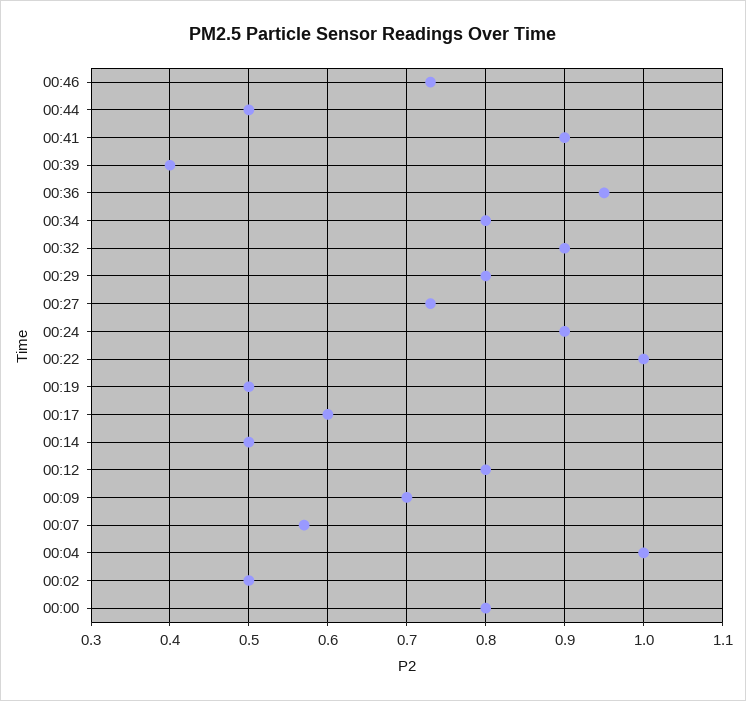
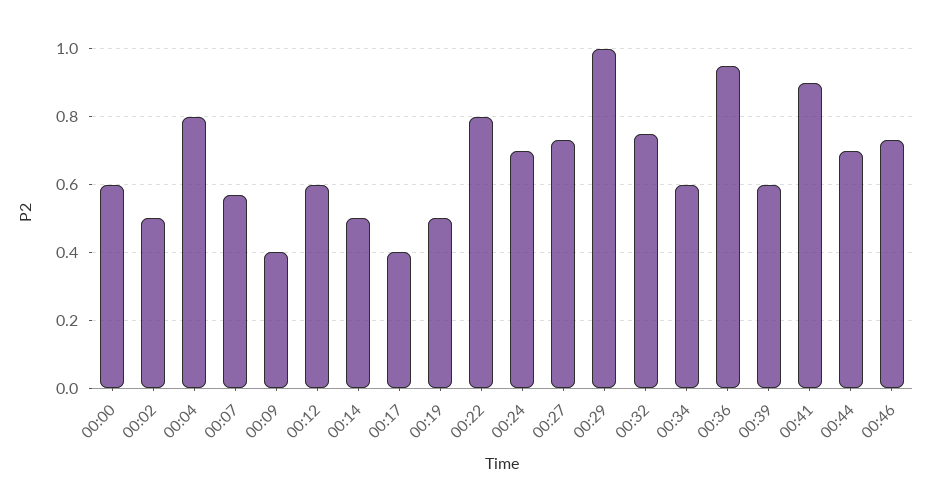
  {
    "00:46": 0.73,
-   "00:44": 0.5,
+   "00:44": 0.7,
    "00:41": 0.9,
-   "00:39": 0.4,
+   "00:39": 0.6,
    "00:36": 0.95,
-   "00:34": 0.8,
+   "00:34": 0.6,
-   "00:32": 0.9,
+   "00:32": 0.75,
-   "00:29": 0.8,
+   "00:29": 1,
    "00:27": 0.73,
-   "00:24": 0.9,
+   "00:24": 0.7,
-   "00:22": 1,
+   "00:22": 0.8,
    "00:19": 0.5,
-   "00:17": 0.6,
+   "00:17": 0.4,
    "00:14": 0.5,
-   "00:12": 0.8,
+   "00:12": 0.6,
-   "00:09": 0.7,
+   "00:09": 0.4,
    "00:07": 0.57,
-   "00:04": 1,
+   "00:04": 0.8,
    "00:02": 0.5,
-   "00:00": 0.8
+   "00:00": 0.6
  }

